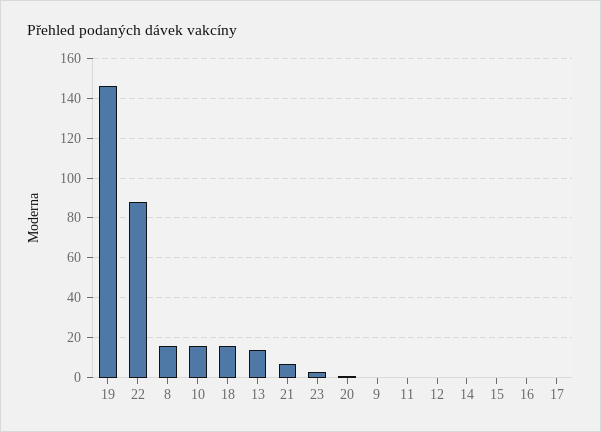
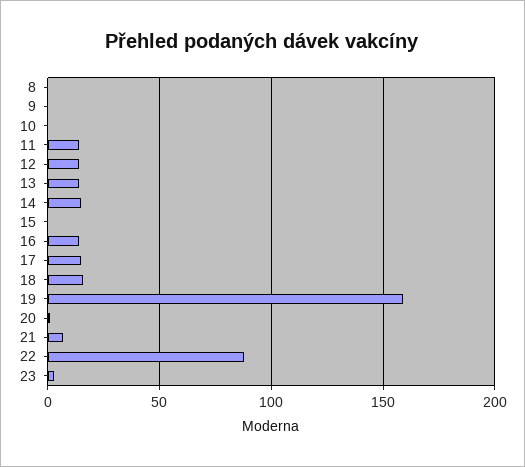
  {
-   "19": 145,
+   "19": 160,
    "22": 90,
-   "8": 15,
+   "8": 0,
-   "10": 15,
+   "10": 0,
    "18": 15,
    "13": 15,
    "21": 5,
    "23": 5,
    "20": 0,
    "9": 0,
-   "11": 0,
+   "11": 15,
-   "12": 0,
+   "12": 15,
-   "14": 0,
+   "14": 15,
    "15": 0,
-   "16": 0,
+   "16": 15,
-   "17": 0
+   "17": 15
  }

